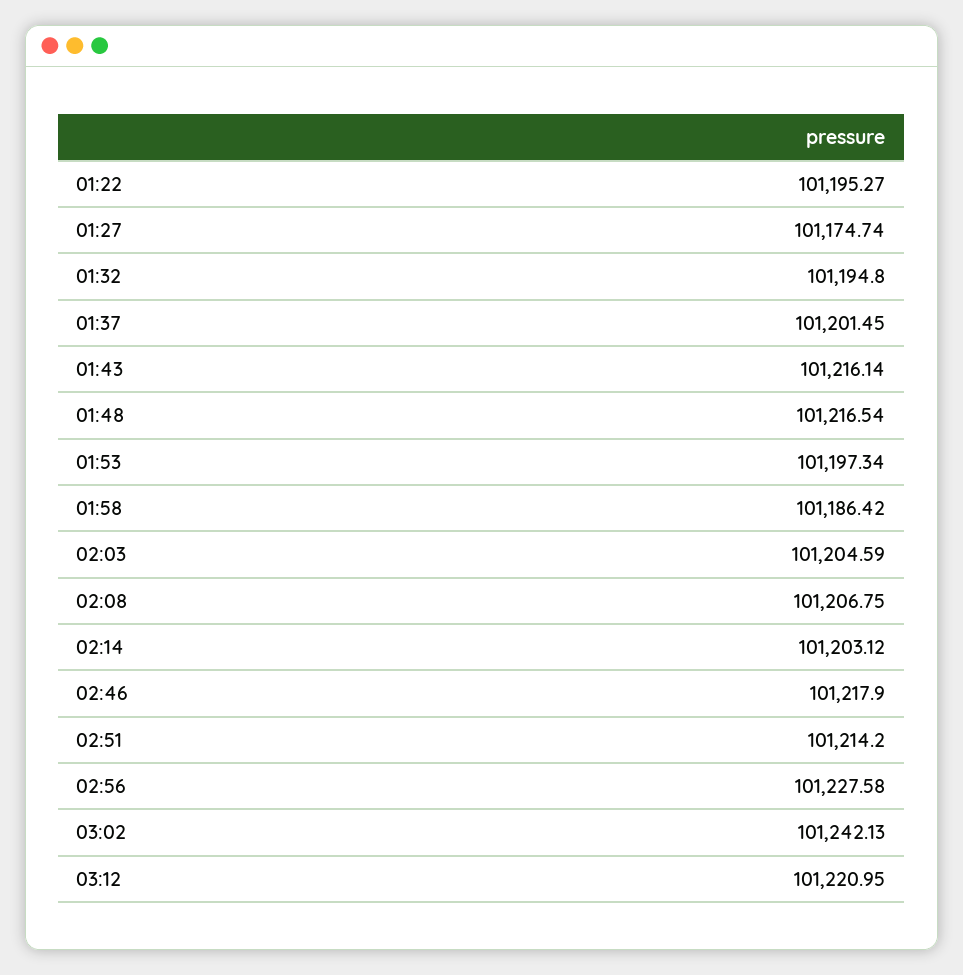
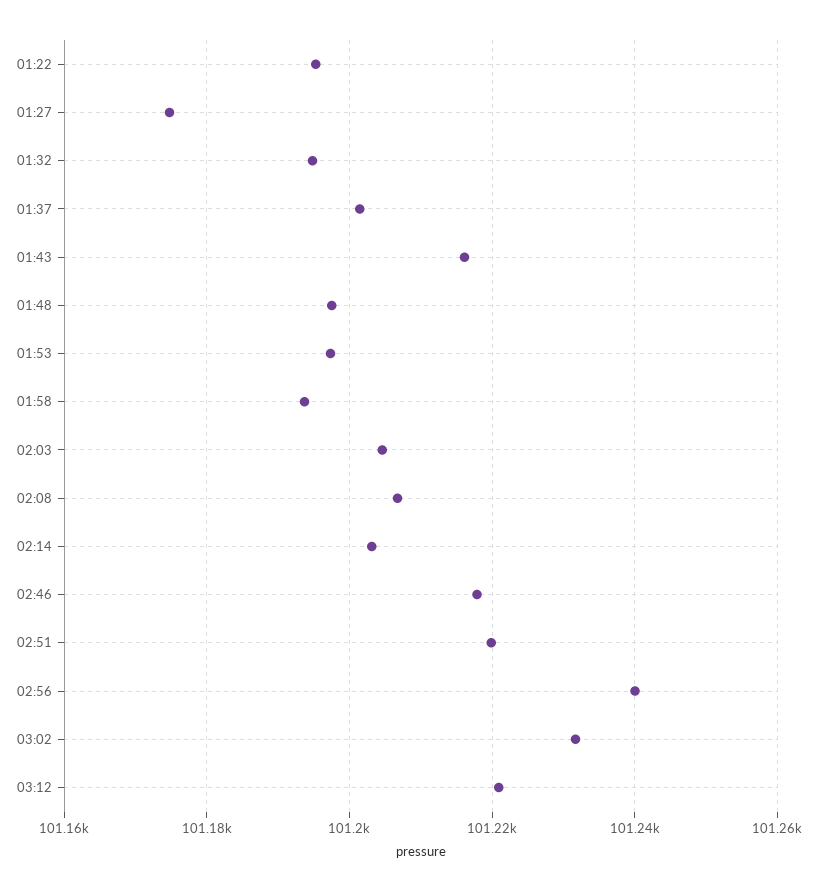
  {
    "01:22": 101195.27,
    "01:27": 101174.74,
    "01:32": 101194.8,
    "01:37": 101201.45,
    "01:43": 101216.14,
-   "01:48": 101216.54,
+   "01:48": 101198,
    "01:53": 101197.34,
-   "01:58": 101186.42,
+   "01:58": 101194,
    "02:03": 101204.59,
    "02:08": 101206.75,
    "02:14": 101203.12,
    "02:46": 101217.9,
-   "02:51": 101214.2,
+   "02:51": 101220,
-   "02:56": 101227.58,
+   "02:56": 101240,
-   "03:02": 101242.13,
+   "03:02": 101232,
    "03:12": 101220.95
  }

